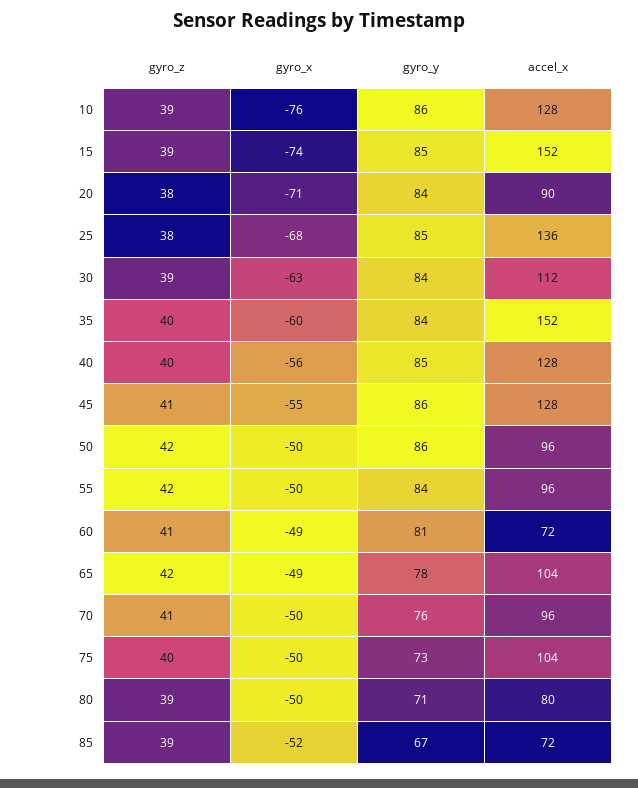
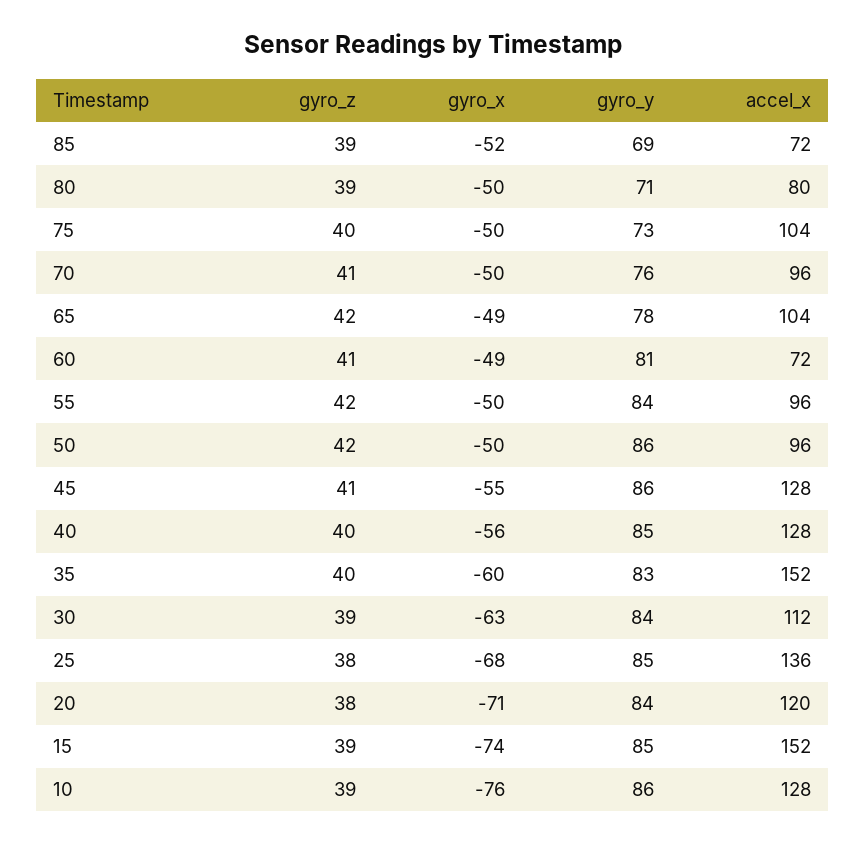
  {
    "gyro_z": {
      "10": 39,
      "15": 39,
      "20": 38,
      "25": 38,
      "30": 39,
      "35": 40,
      "40": 40,
      "45": 41,
      "50": 42,
      "55": 42,
      "60": 41,
      "65": 42,
      "70": 41,
      "75": 40,
      "80": 39,
      "85": 39
    },
    "gyro_x": {
      "10": -76,
      "15": -74,
      "20": -71,
      "25": -68,
      "30": -63,
      "35": -60,
      "40": -56,
      "45": -55,
      "50": -50,
      "55": -50,
      "60": -49,
      "65": -49,
      "70": -50,
      "75": -50,
      "80": -50,
      "85": -52
    },
    "gyro_y": {
      "10": 86,
      "15": 85,
      "20": 84,
      "25": 85,
      "30": 84,
-     "35": 84,
+     "35": 83,
      "40": 85,
      "45": 86,
      "50": 86,
      "55": 84,
      "60": 81,
      "65": 78,
      "70": 76,
      "75": 73,
      "80": 71,
-     "85": 67
+     "85": 69
    },
    "accel_x": {
      "10": 128,
      "15": 152,
-     "20": 90,
+     "20": 120,
      "25": 136,
      "30": 112,
      "35": 152,
      "40": 128,
      "45": 128,
      "50": 96,
      "55": 96,
      "60": 72,
      "65": 104,
      "70": 96,
      "75": 104,
      "80": 80,
      "85": 72
    }
  }

